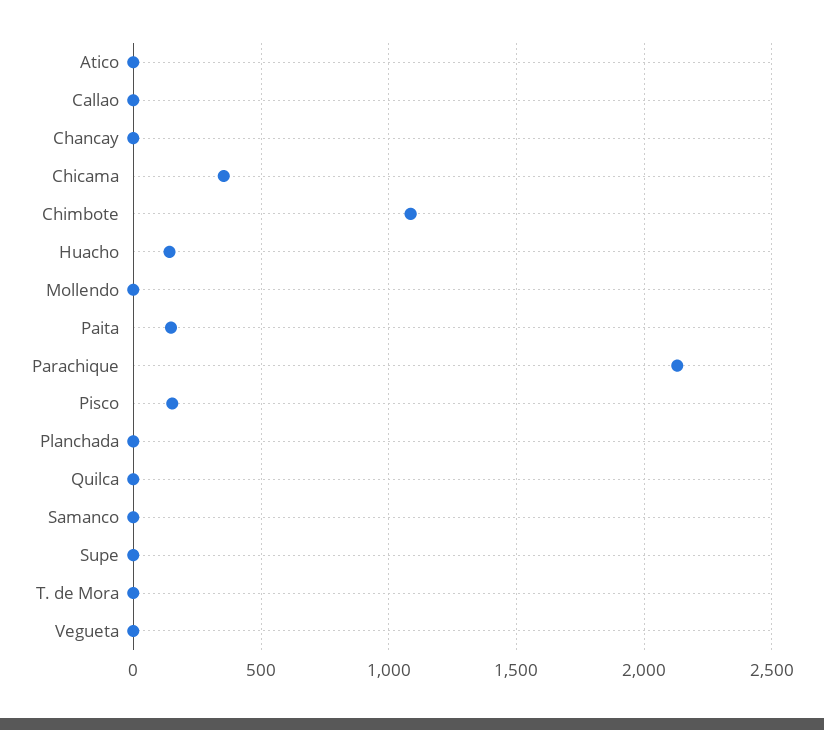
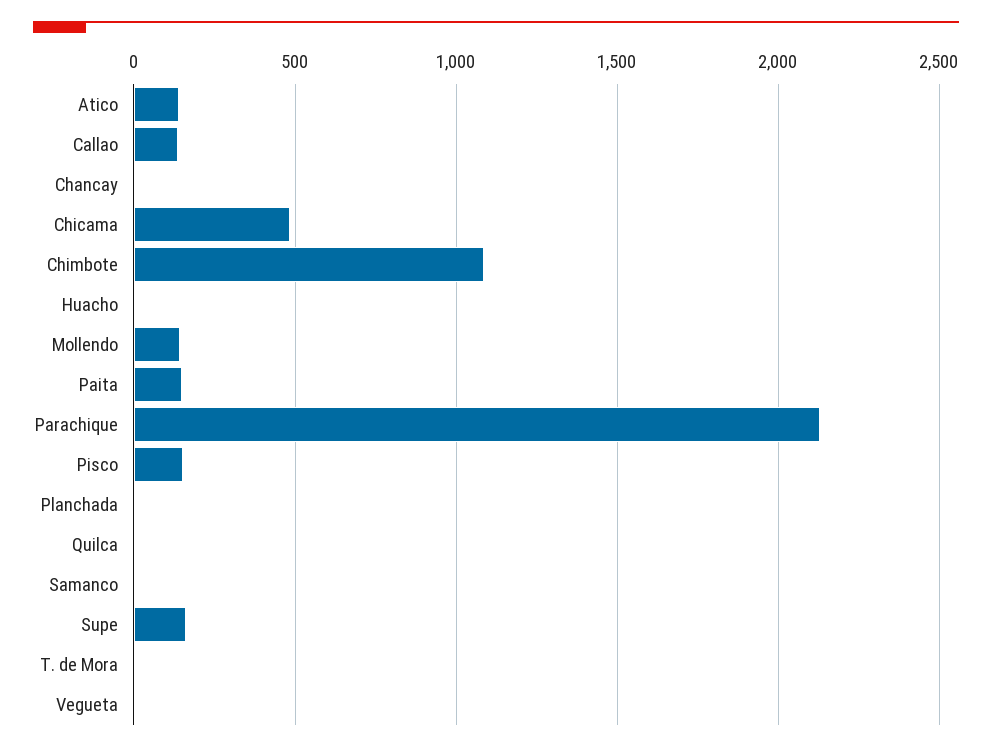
  {
-   "Atico": 0,
+   "Atico": 150,
-   "Callao": 0,
+   "Callao": 150,
    "Chancay": 0,
-   "Chicama": 350,
+   "Chicama": 500,
    "Chimbote": 1100,
-   "Huacho": 150,
+   "Huacho": 0,
-   "Mollendo": 0,
+   "Mollendo": 150,
    "Paita": 150,
    "Parachique": 2150,
    "Pisco": 150,
    "Planchada": 0,
    "Quilca": 0,
    "Samanco": 0,
-   "Supe": 0,
+   "Supe": 150,
    "T. de Mora": 0,
    "Vegueta": 0
  }

